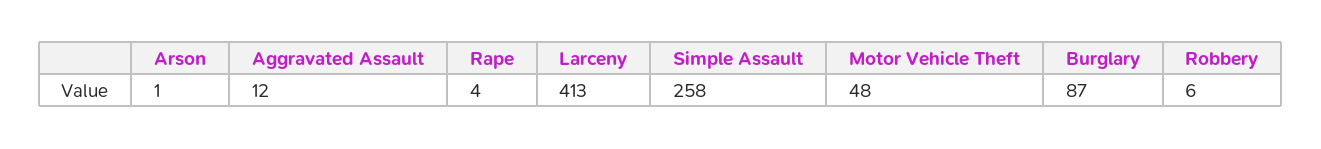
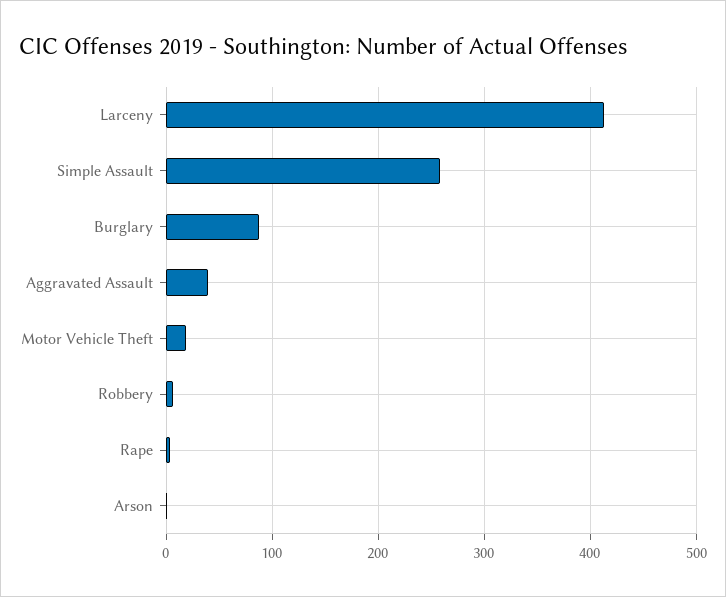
  {
    "Arson": 1,
-   "Aggravated Assault": 12,
+   "Aggravated Assault": 40,
    "Rape": 4,
    "Larceny": 413,
    "Simple Assault": 258,
-   "Motor Vehicle Theft": 48,
+   "Motor Vehicle Theft": 20,
    "Burglary": 87,
    "Robbery": 6
  }

